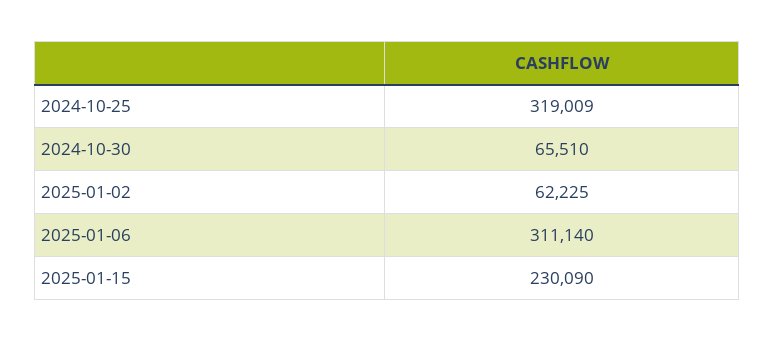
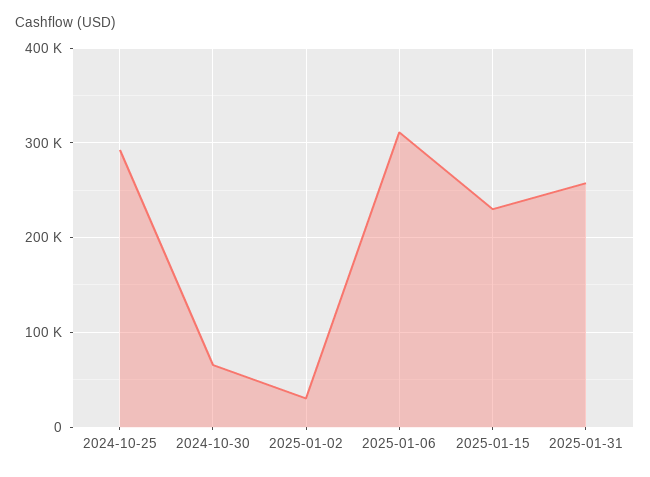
  {
-   "2024-10-25": 319009,
+   "2024-10-25": 290000,
    "2024-10-30": 65510,
-   "2025-01-02": 62225,
+   "2025-01-02": 30000,
    "2025-01-06": 311140,
-   "2025-01-15": 230090
+   "2025-01-15": 230090,
+   "2025-01-31": 260000
  }

